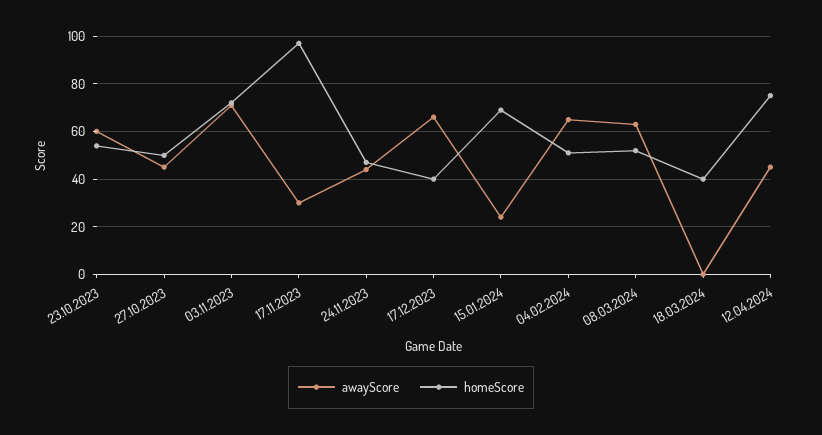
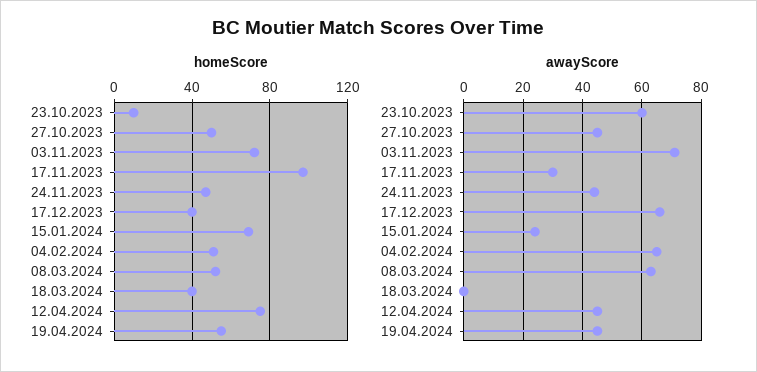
  {
    "awayScore": {
      "23.10.2023": 60,
      "27.10.2023": 45,
      "03.11.2023": 70,
      "17.11.2023": 30,
      "24.11.2023": 45,
      "17.12.2023": 65,
      "15.01.2024": 25,
      "04.02.2024": 65,
      "08.03.2024": 65,
      "18.03.2024": 0,
-     "12.04.2024": 45
+     "12.04.2024": 45,
+     "19.04.2024": 45
    },
    "homeScore": {
-     "23.10.2023": 55,
+     "23.10.2023": 10,
      "27.10.2023": 50,
      "03.11.2023": 70,
      "17.11.2023": 95,
      "24.11.2023": 45,
      "17.12.2023": 40,
      "15.01.2024": 70,
      "04.02.2024": 50,
      "08.03.2024": 50,
      "18.03.2024": 40,
-     "12.04.2024": 75
+     "12.04.2024": 75,
+     "19.04.2024": 55
    }
  }

